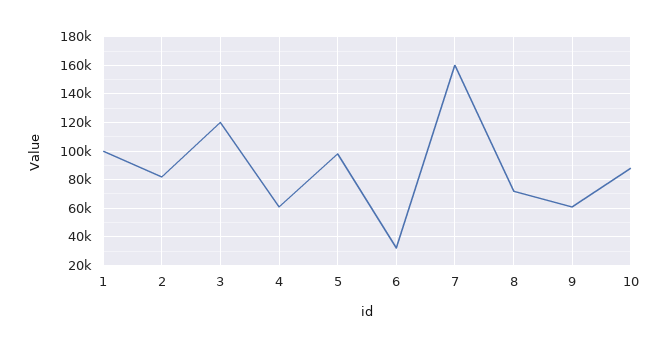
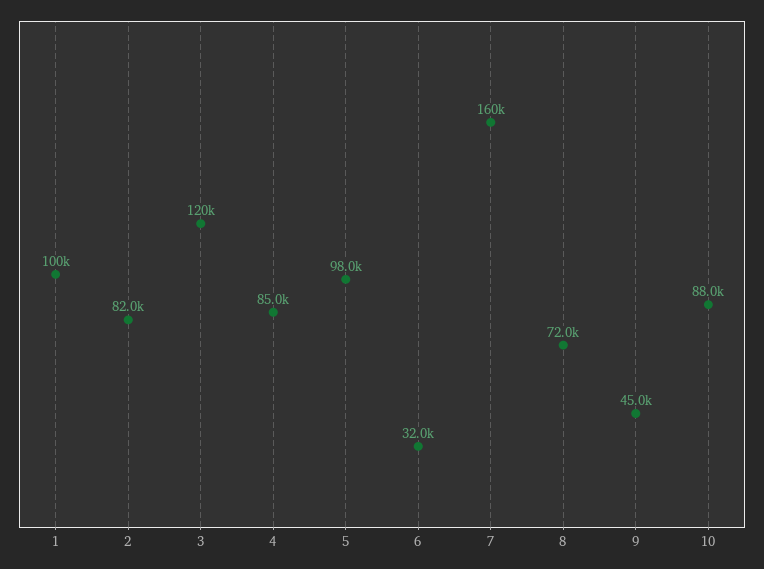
  {
    "1": 100000,
    "2": 82000,
    "3": 120000,
-   "4": 60000,
+   "4": 85000,
    "5": 98000,
    "6": 32000,
    "7": 160000,
    "8": 72000,
-   "9": 60000,
+   "9": 45000,
    "10": 88000
  }

